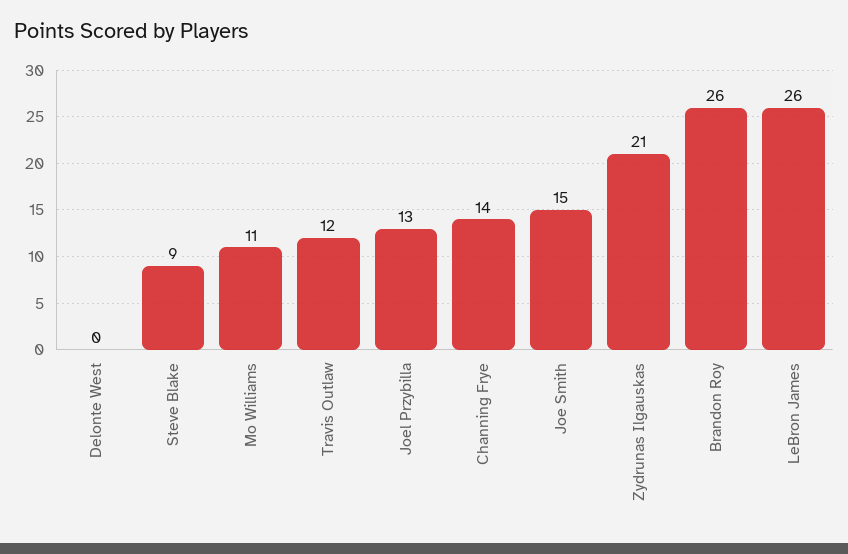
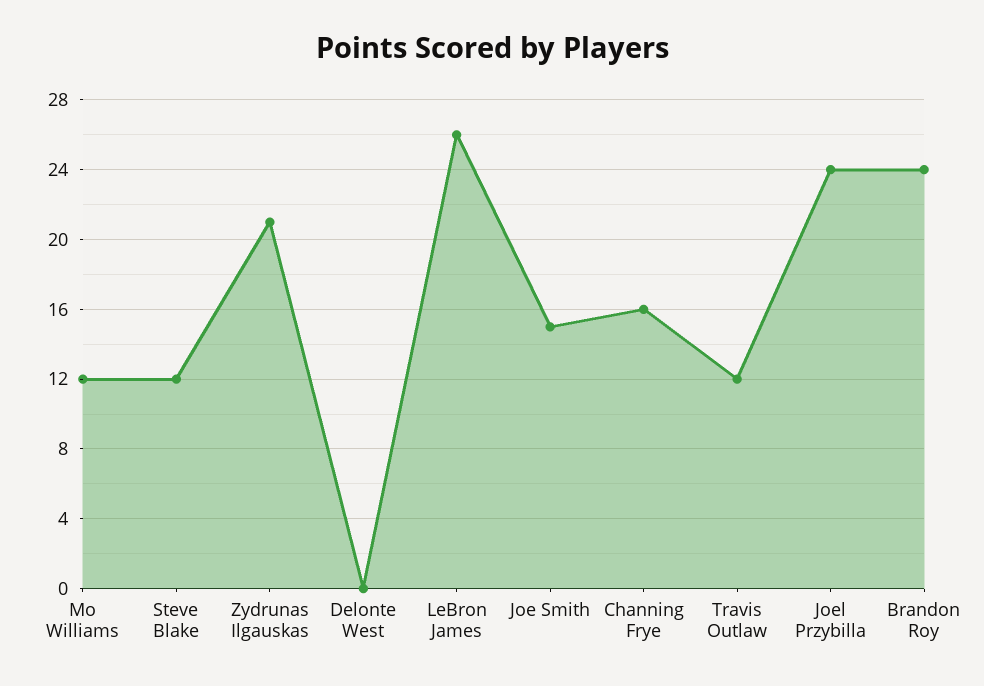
  {
    "Delonte West": 0,
-   "Steve Blake": 9,
+   "Steve Blake": 12,
-   "Mo Williams": 11,
+   "Mo Williams": 12,
    "Travis Outlaw": 12,
-   "Joel Przybilla": 13,
+   "Joel Przybilla": 24,
-   "Channing Frye": 14,
+   "Channing Frye": 16,
    "Joe Smith": 15,
    "Zydrunas Ilgauskas": 21,
-   "Brandon Roy": 26,
+   "Brandon Roy": 24,
    "LeBron James": 26
  }

